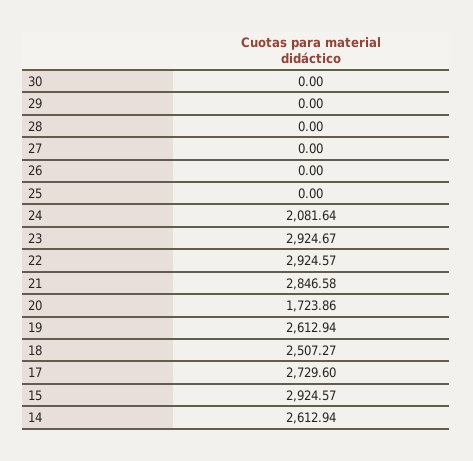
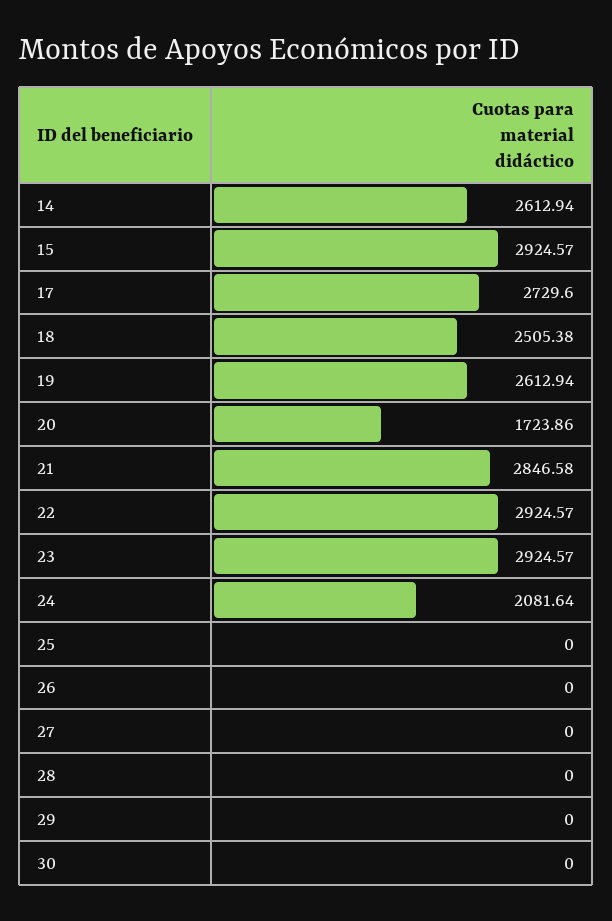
  {
    "30": 0,
    "29": 0,
    "28": 0,
    "27": 0,
    "26": 0,
    "25": 0,
    "24": 2081.64,
-   "23": 2924.67,
+   "23": 2924.57,
    "22": 2924.57,
    "21": 2846.58,
    "20": 1723.86,
    "19": 2612.94,
-   "18": 2507.27,
+   "18": 2505.38,
    "17": 2729.6,
    "15": 2924.57,
    "14": 2612.94
  }

